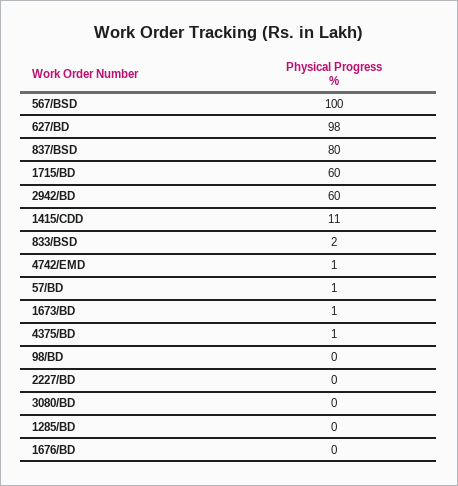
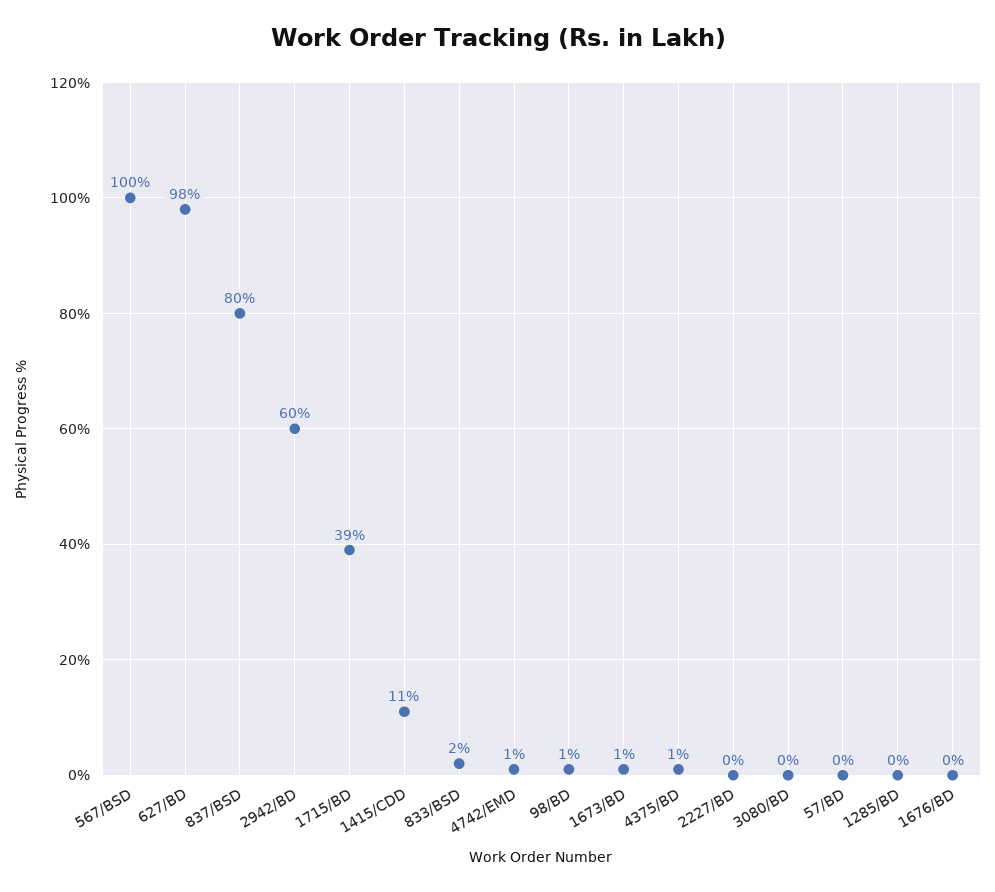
  {
    "567/BSD": 100,
    "627/BD": 98,
    "837/BSD": 80,
-   "1715/BD": 60,
+   "1715/BD": 39,
    "2942/BD": 60,
    "1415/CDD": 11,
    "833/BSD": 2,
    "4742/EMD": 1,
-   "57/BD": 1,
+   "57/BD": 0,
    "1673/BD": 1,
    "4375/BD": 1,
-   "98/BD": 0,
+   "98/BD": 1,
    "2227/BD": 0,
    "3080/BD": 0,
    "1285/BD": 0,
    "1676/BD": 0
  }

